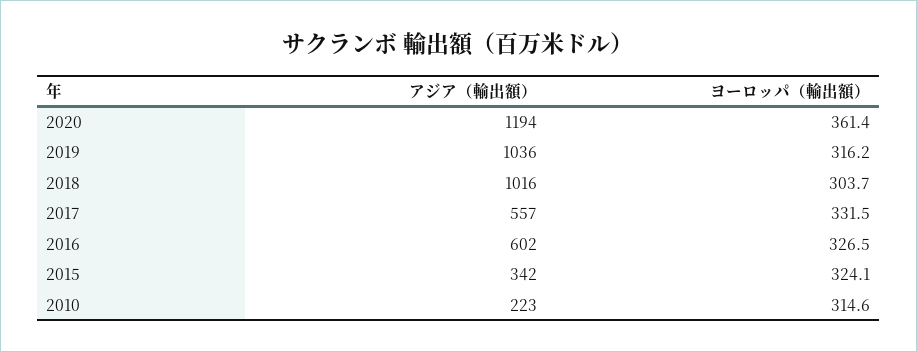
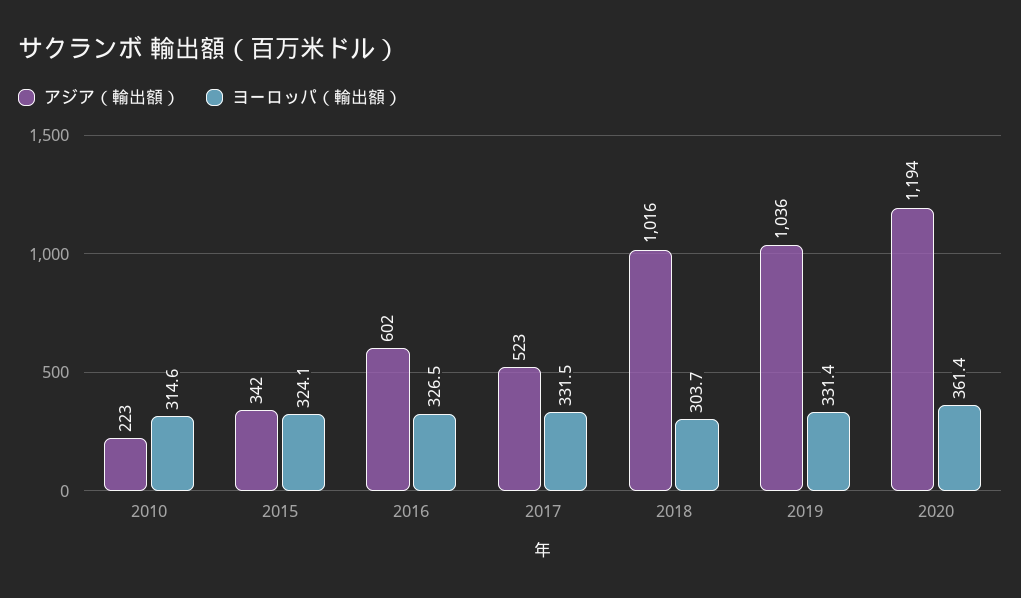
  {
    "アジア（輸出額）": {
      "2020": 1194,
      "2019": 1036,
      "2018": 1016,
-     "2017": 557,
+     "2017": 523,
      "2016": 602,
      "2015": 342,
      "2010": 223
    },
    "ヨーロッパ（輸出額）": {
      "2020": 361.4,
-     "2019": 316.2,
+     "2019": 331.4,
      "2018": 303.7,
      "2017": 331.5,
      "2016": 326.5,
      "2015": 324.1,
      "2010": 314.6
    }
  }

